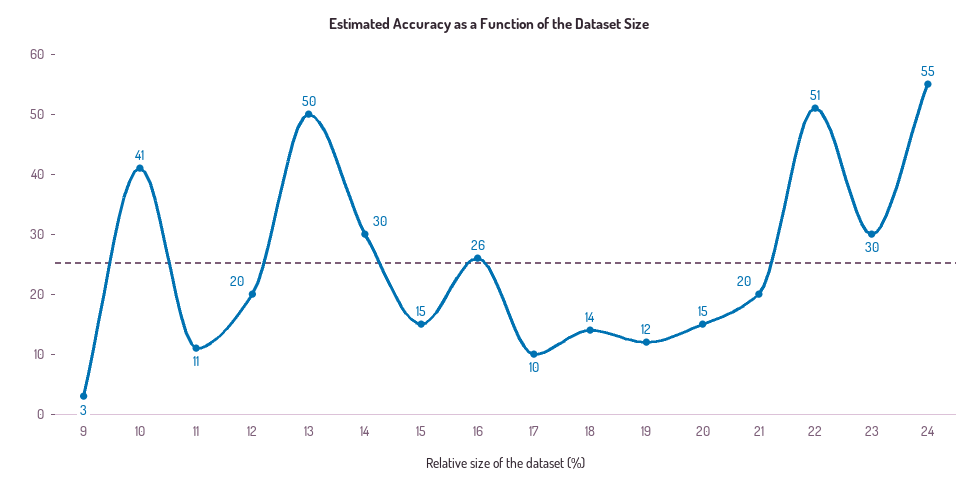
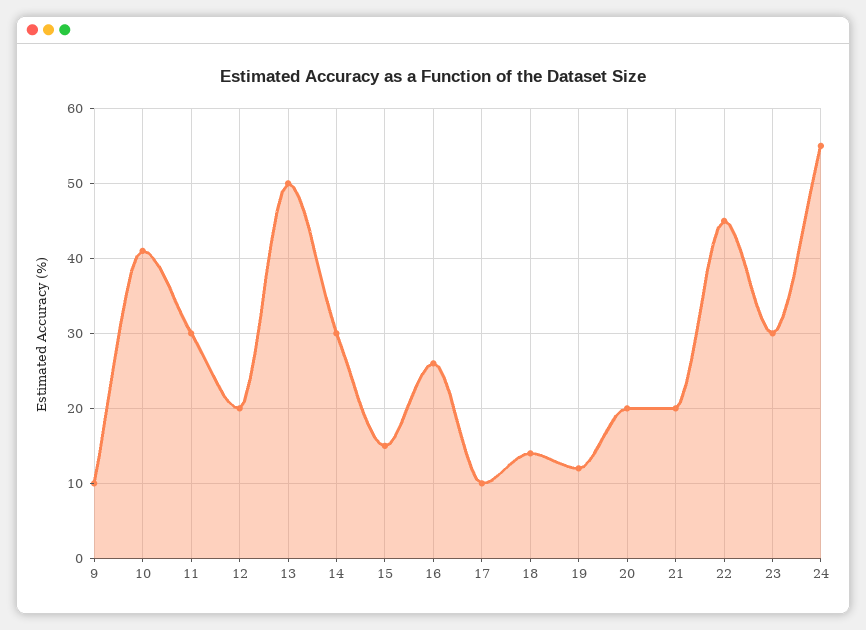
  {
-   "9": 3,
+   "9": 10,
    "10": 41,
-   "11": 11,
+   "11": 30,
    "12": 20,
    "13": 50,
    "14": 30,
    "15": 15,
    "16": 26,
    "17": 10,
    "18": 14,
    "19": 12,
-   "20": 15,
+   "20": 20,
    "21": 20,
-   "22": 51,
+   "22": 45,
    "23": 30,
    "24": 55
  }

